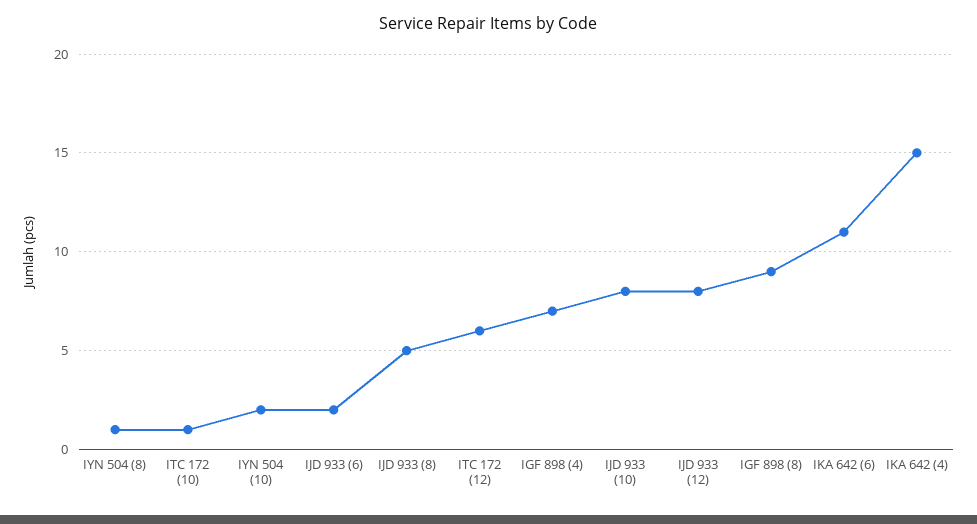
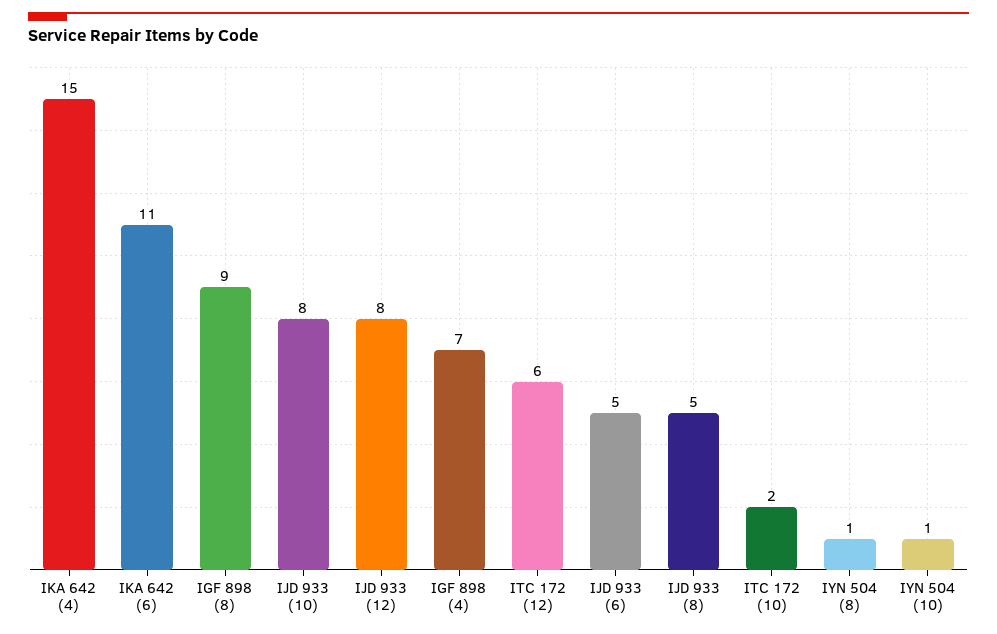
  {
    "IYN 504 (8)": 1,
-   "ITC 172 (10)": 1,
+   "ITC 172 (10)": 2,
-   "IYN 504 (10)": 2,
+   "IYN 504 (10)": 1,
-   "IJD 933 (6)": 2,
+   "IJD 933 (6)": 5,
    "IJD 933 (8)": 5,
    "ITC 172 (12)": 6,
    "IGF 898 (4)": 7,
    "IJD 933 (10)": 8,
    "IJD 933 (12)": 8,
    "IGF 898 (8)": 9,
    "IKA 642 (6)": 11,
    "IKA 642 (4)": 15
  }

